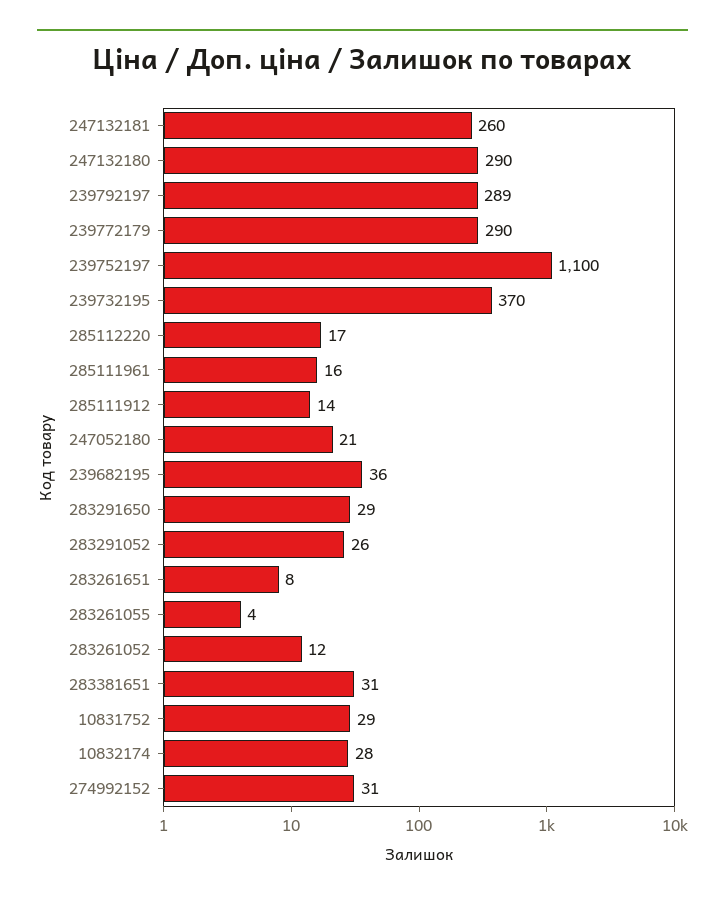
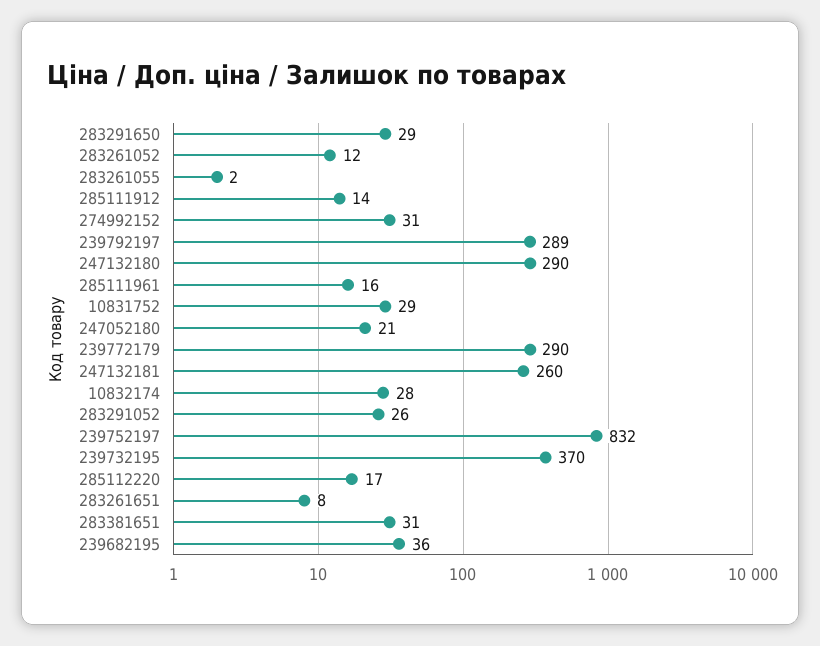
  {
    "247132181": 260,
    "247132180": 290,
    "239792197": 289,
    "239772179": 290,
-   "239752197": 1100,
+   "239752197": 832,
    "239732195": 370,
    "285112220": 17,
    "285111961": 16,
    "285111912": 14,
    "247052180": 21,
    "239682195": 36,
    "283291650": 29,
    "283291052": 26,
    "283261651": 8,
-   "283261055": 4,
+   "283261055": 2,
    "283261052": 12,
    "283381651": 31,
    "10831752": 29,
    "10832174": 28,
    "274992152": 31
  }

